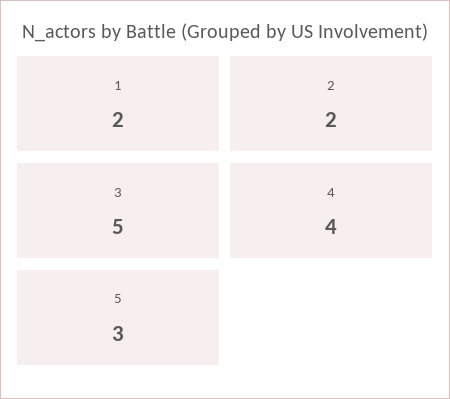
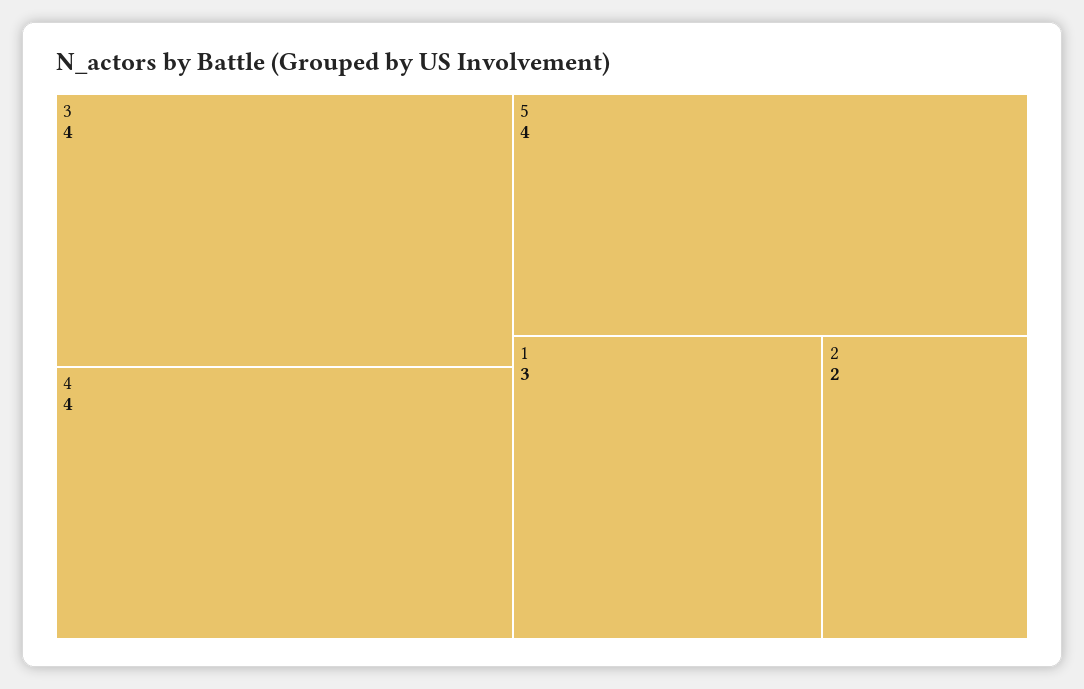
  {
-   "1": 2,
+   "1": 3,
    "2": 2,
-   "3": 5,
+   "3": 4,
    "4": 4,
-   "5": 3
+   "5": 4
  }

